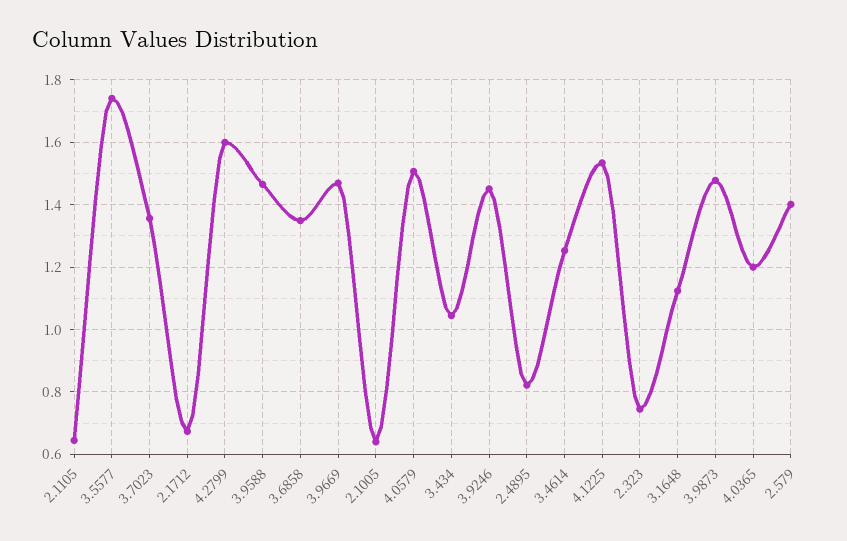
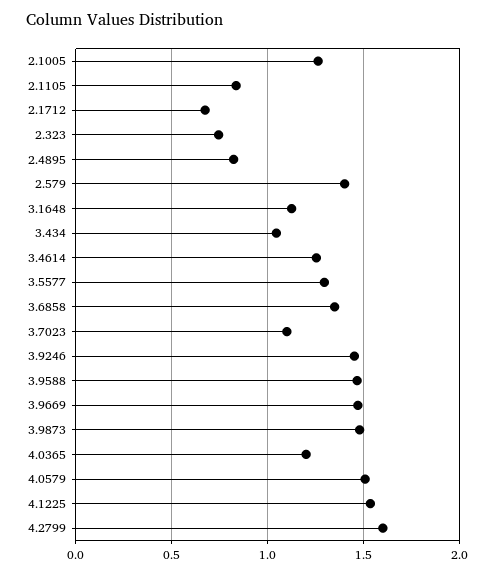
  {
-   "2.1105": 0.64,
+   "2.1105": 0.85,
-   "3.5577": 1.74,
+   "3.5577": 1.3,
-   "3.7023": 1.36,
+   "3.7023": 1.1,
    "2.1712": 0.68,
    "4.2799": 1.6,
    "3.9588": 1.46,
    "3.6858": 1.34,
    "3.9669": 1.46,
-   "2.1005": 0.64,
+   "2.1005": 1.25,
    "4.0579": 1.5,
    "3.434": 1.04,
    "3.9246": 1.46,
    "2.4895": 0.82,
    "3.4614": 1.26,
    "4.1225": 1.54,
    "2.323": 0.74,
    "3.1648": 1.12,
    "3.9873": 1.48,
    "4.0365": 1.2,
    "2.579": 1.4
  }

